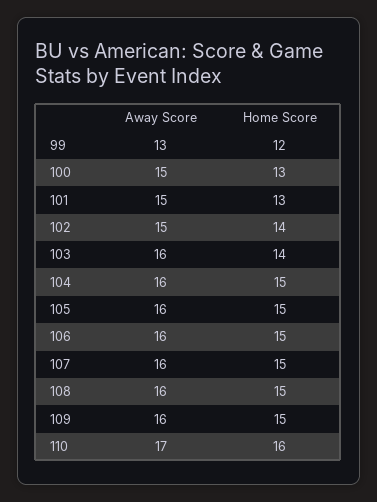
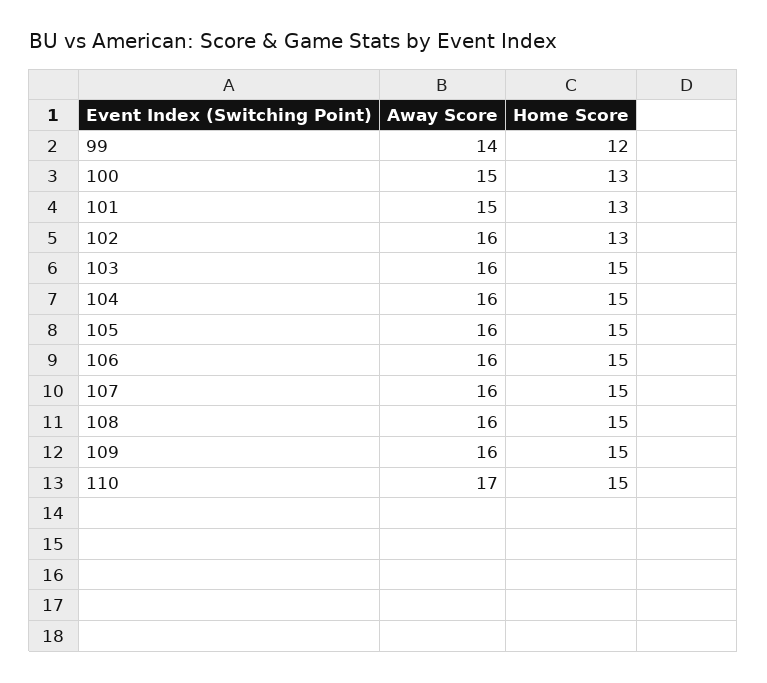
  {
    "Away Score": {
-     "99": 13,
+     "99": 14,
      "100": 15,
      "101": 15,
-     "102": 15,
+     "102": 16,
      "103": 16,
      "104": 16,
      "105": 16,
      "106": 16,
      "107": 16,
      "108": 16,
      "109": 16,
      "110": 17
    },
    "Home Score": {
      "99": 12,
      "100": 13,
      "101": 13,
-     "102": 14,
+     "102": 13,
-     "103": 14,
+     "103": 15,
      "104": 15,
      "105": 15,
      "106": 15,
      "107": 15,
      "108": 15,
      "109": 15,
-     "110": 16
+     "110": 15
    }
  }

